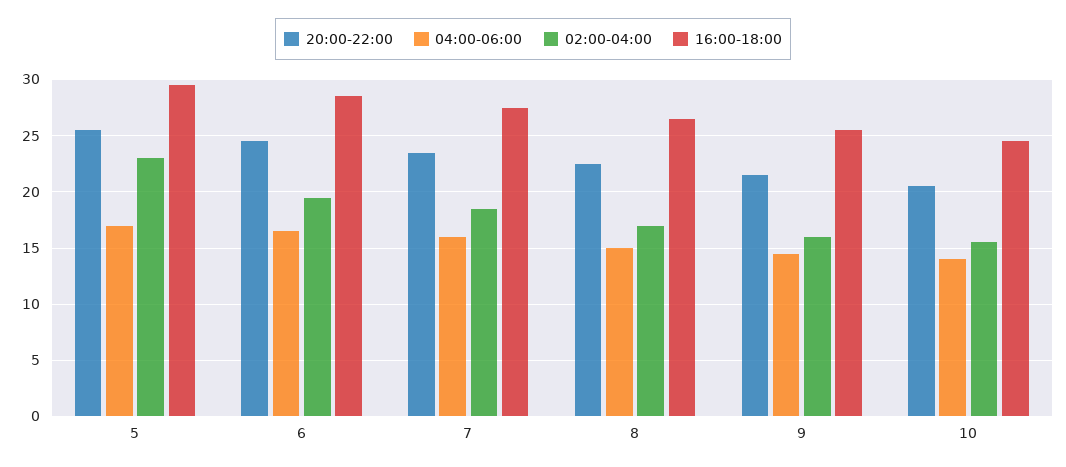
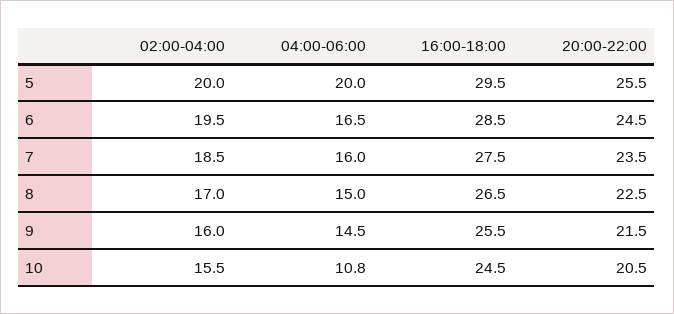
  {
    "20:00-22:00": {
      "5": 25.5,
      "6": 24.5,
      "7": 23.5,
      "8": 22.5,
      "9": 21.5,
      "10": 20.5
    },
    "04:00-06:00": {
-     "5": 17,
+     "5": 20,
      "6": 16.5,
      "7": 16,
      "8": 15,
      "9": 14.5,
-     "10": 14
+     "10": 10.8
    },
    "02:00-04:00": {
-     "5": 23,
+     "5": 20,
      "6": 19.5,
      "7": 18.5,
      "8": 17,
      "9": 16,
      "10": 15.5
    },
    "16:00-18:00": {
      "5": 29.5,
      "6": 28.5,
      "7": 27.5,
      "8": 26.5,
      "9": 25.5,
      "10": 24.5
    }
  }

